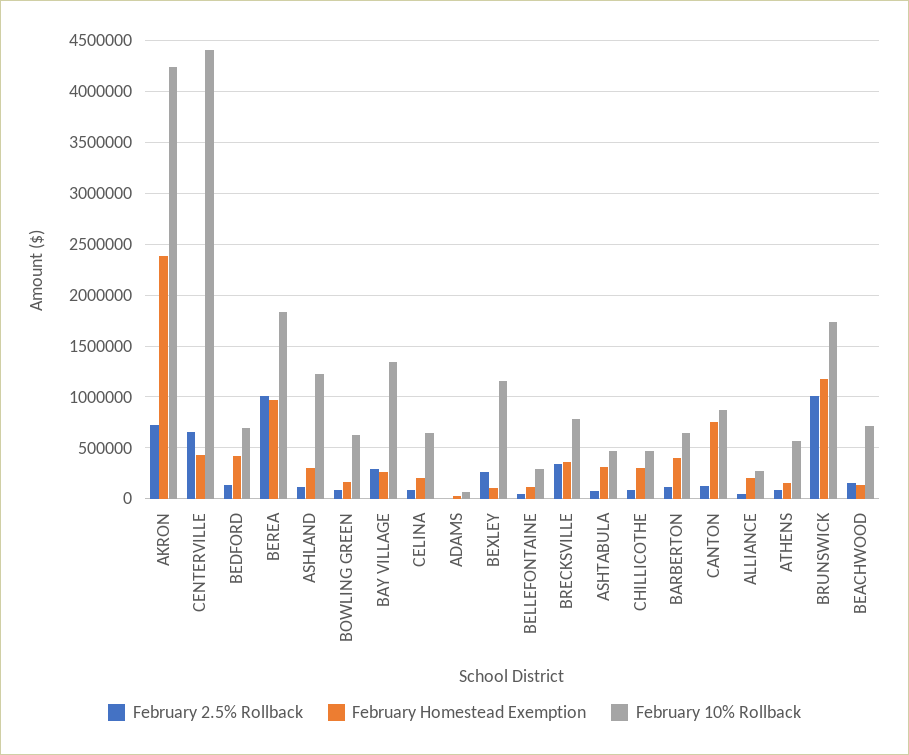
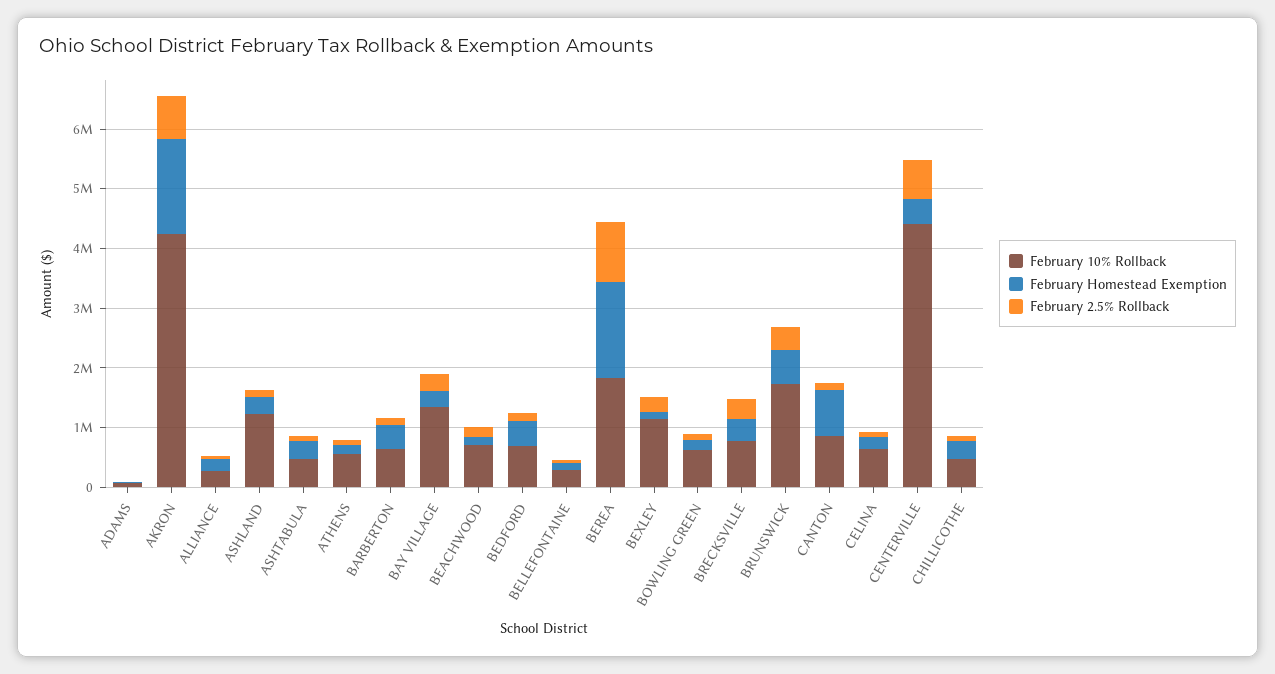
  {
    "February 2.5% Rollback": {
      "AKRON": 700000,
      "CENTERVILLE": 700000,
      "BEDFORD": 100000,
      "BEREA": 1000000,
      "ASHLAND": 100000,
      "BOWLING GREEN": 100000,
      "BAY VILLAGE": 300000,
      "CELINA": 100000,
      "ADAMS": 0,
      "BEXLEY": 300000,
      "BELLEFONTAINE": 0,
      "BRECKSVILLE": 300000,
      "ASHTABULA": 100000,
      "CHILLICOTHE": 100000,
      "BARBERTON": 100000,
      "CANTON": 100000,
      "ALLIANCE": 0,
      "ATHENS": 100000,
-     "BRUNSWICK": 1000000,
+     "BRUNSWICK": 400000,
      "BEACHWOOD": 200000
    },
    "February Homestead Exemption": {
-     "AKRON": 2400000,
+     "AKRON": 1600000,
      "CENTERVILLE": 400000,
      "BEDFORD": 400000,
-     "BEREA": 1000000,
+     "BEREA": 1600000,
      "ASHLAND": 300000,
      "BOWLING GREEN": 200000,
      "BAY VILLAGE": 300000,
      "CELINA": 200000,
      "ADAMS": 0,
      "BEXLEY": 100000,
      "BELLEFONTAINE": 100000,
      "BRECKSVILLE": 400000,
      "ASHTABULA": 300000,
      "CHILLICOTHE": 300000,
      "BARBERTON": 400000,
      "CANTON": 800000,
      "ALLIANCE": 200000,
      "ATHENS": 200000,
-     "BRUNSWICK": 1200000,
+     "BRUNSWICK": 600000,
      "BEACHWOOD": 100000
    },
    "February 10% Rollback": {
      "AKRON": 4200000,
      "CENTERVILLE": 4400000,
      "BEDFORD": 700000,
      "BEREA": 1800000,
      "ASHLAND": 1200000,
      "BOWLING GREEN": 600000,
      "BAY VILLAGE": 1300000,
      "CELINA": 600000,
      "ADAMS": 100000,
      "BEXLEY": 1200000,
      "BELLEFONTAINE": 300000,
      "BRECKSVILLE": 800000,
      "ASHTABULA": 500000,
      "CHILLICOTHE": 500000,
      "BARBERTON": 600000,
      "CANTON": 900000,
      "ALLIANCE": 300000,
      "ATHENS": 600000,
      "BRUNSWICK": 1700000,
      "BEACHWOOD": 700000
    }
  }

